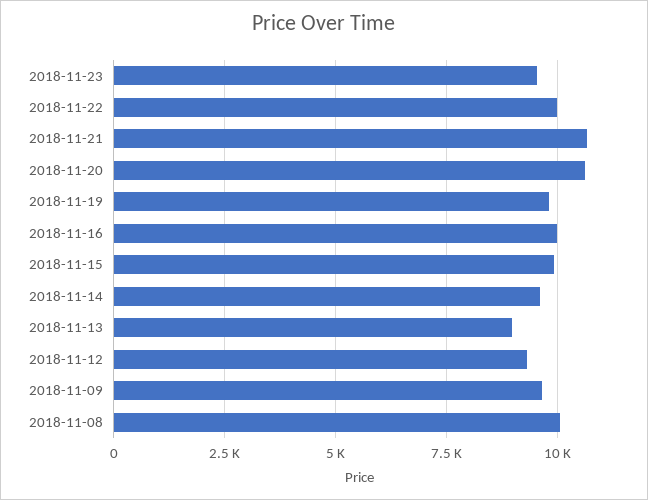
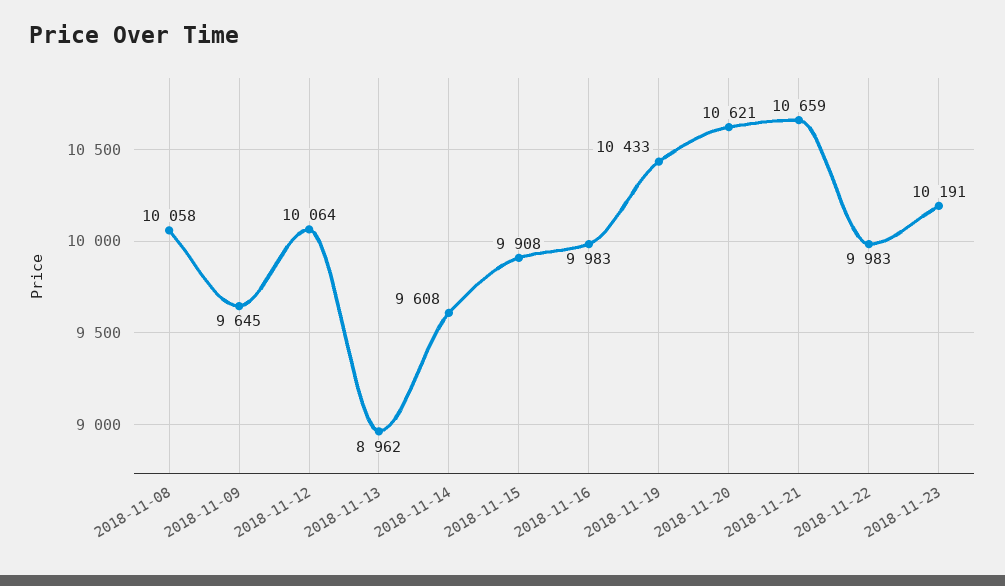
  {
-   "2018-11-23": 9500,
+   "2018-11-23": 10191,
    "2018-11-22": 9983,
    "2018-11-21": 10659,
    "2018-11-20": 10621,
-   "2018-11-19": 9750,
+   "2018-11-19": 10433,
    "2018-11-16": 9983,
    "2018-11-15": 9908,
    "2018-11-14": 9608,
    "2018-11-13": 8962,
-   "2018-11-12": 9250,
+   "2018-11-12": 10064,
    "2018-11-09": 9645,
    "2018-11-08": 10058
  }

